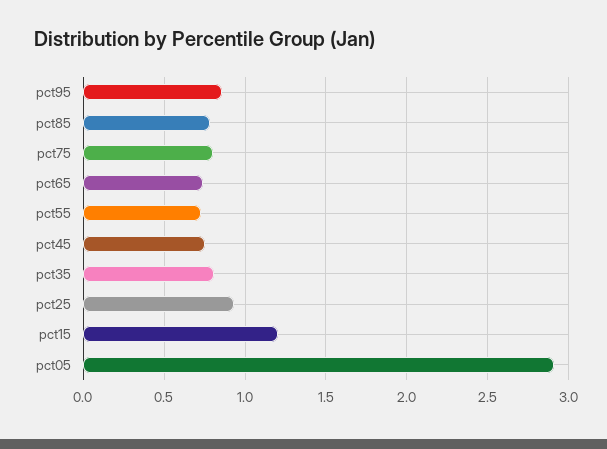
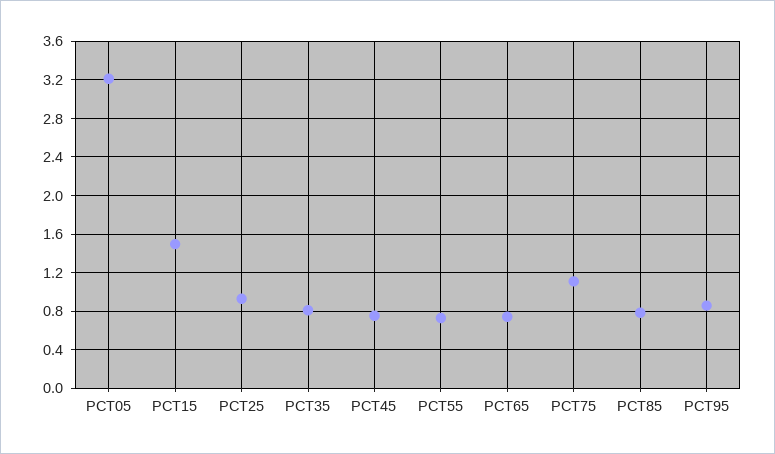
  {
    "pct95": 0.85,
    "pct85": 0.8,
-   "pct75": 0.8,
+   "pct75": 1.1,
    "pct65": 0.75,
    "pct55": 0.75,
    "pct45": 0.75,
    "pct35": 0.8,
    "pct25": 0.95,
-   "pct15": 1.2,
+   "pct15": 1.5,
-   "pct05": 2.9
+   "pct05": 3.2
  }

